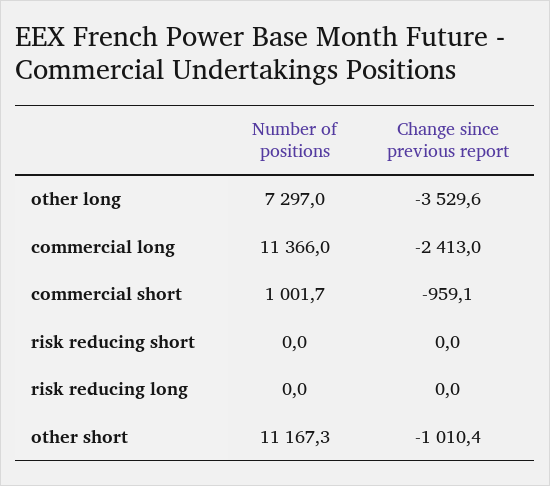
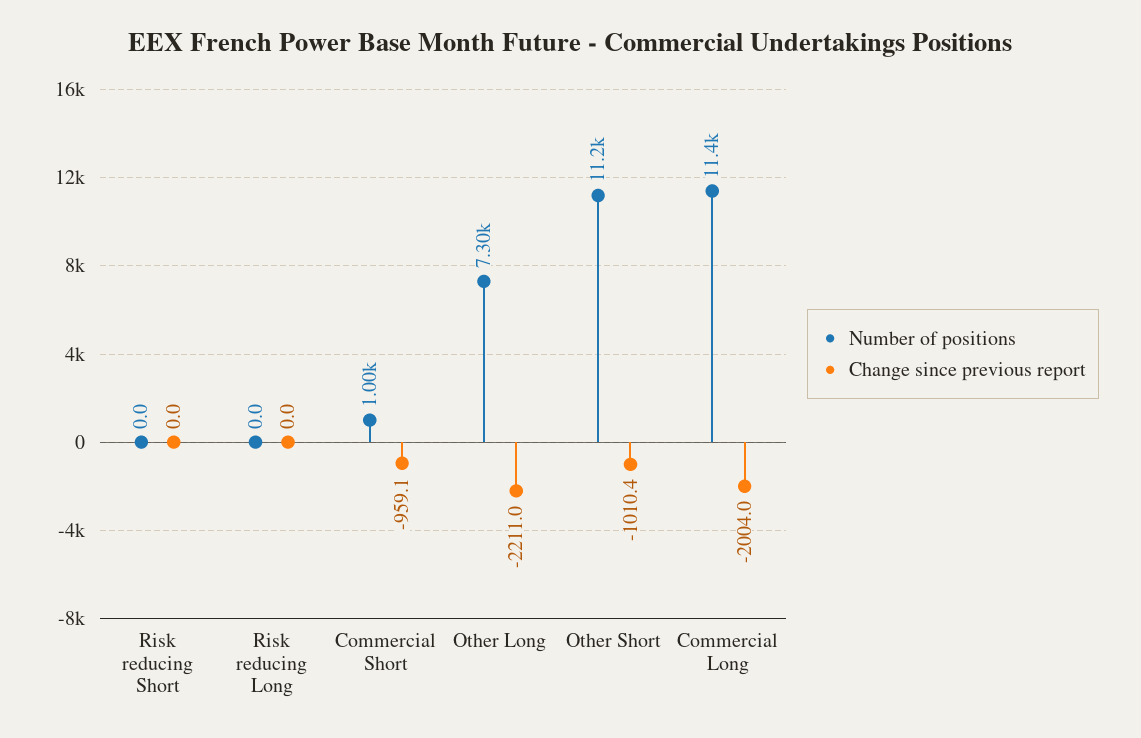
  {
    "Number of positions": {
      "other long": 7297,
      "commercial long": 11366,
      "commercial short": 1001.7,
      "risk reducing short": 0,
      "risk reducing long": 0,
      "other short": 11167.3
    },
    "Change since previous report": {
-     "other long": -3529.6,
+     "other long": -2211,
-     "commercial long": -2413,
+     "commercial long": -2004,
      "commercial short": -959.1,
      "risk reducing short": 0,
      "risk reducing long": 0,
      "other short": -1010.4
    }
  }

